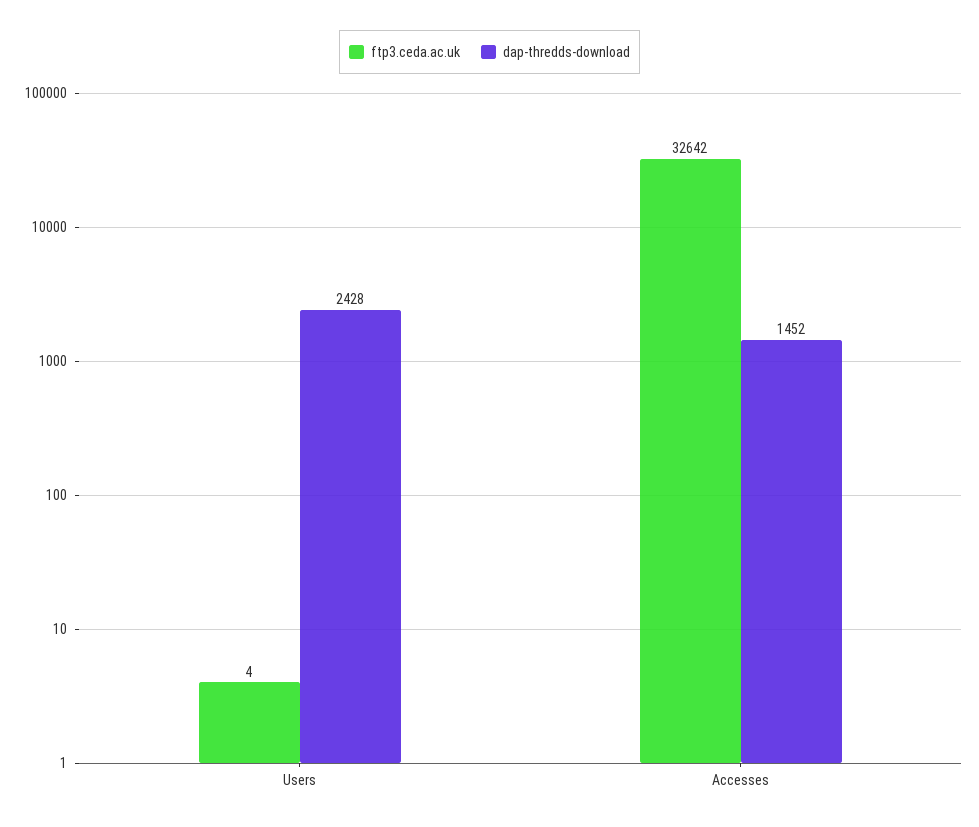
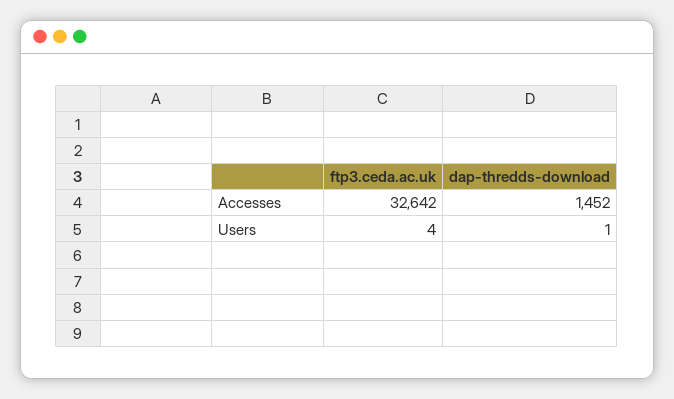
  {
    "ftp3.ceda.ac.uk": {
      "Users": 4,
      "Accesses": 32642
    },
    "dap-thredds-download": {
-     "Users": 2428,
+     "Users": 1,
      "Accesses": 1452
    }
  }

